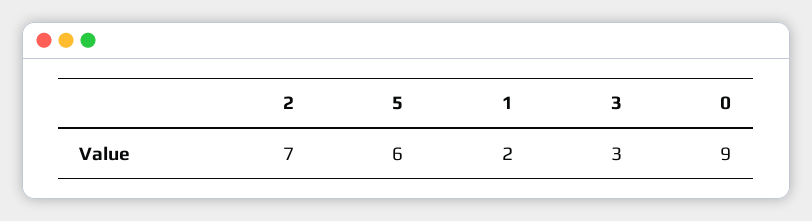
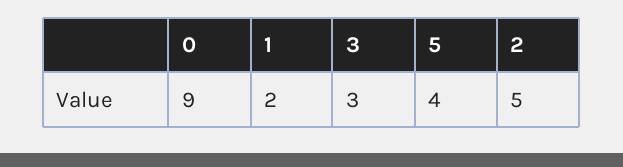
  {
-   "2": 7,
+   "2": 5,
-   "5": 6,
+   "5": 4,
    "1": 2,
    "3": 3,
    "0": 9
  }

